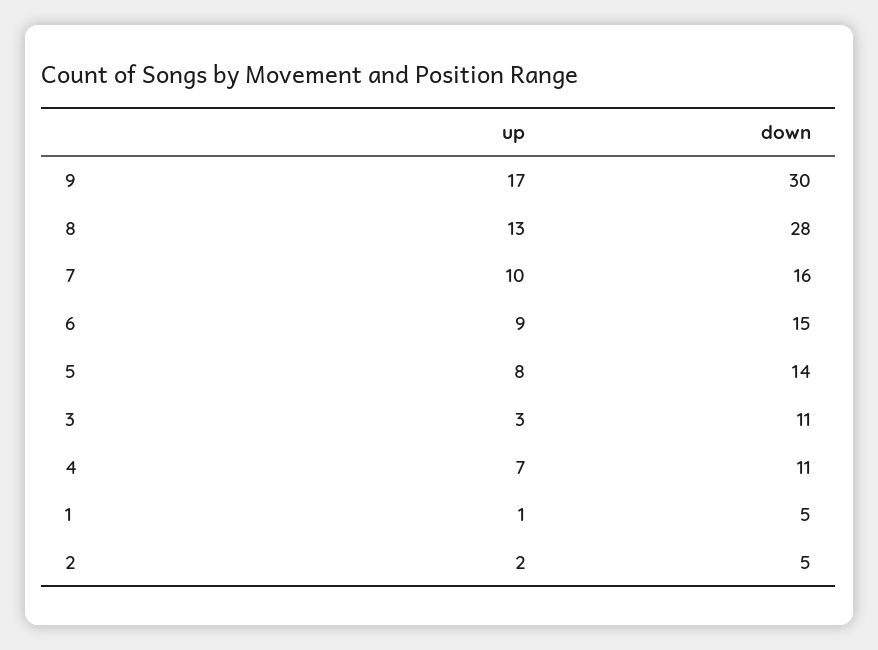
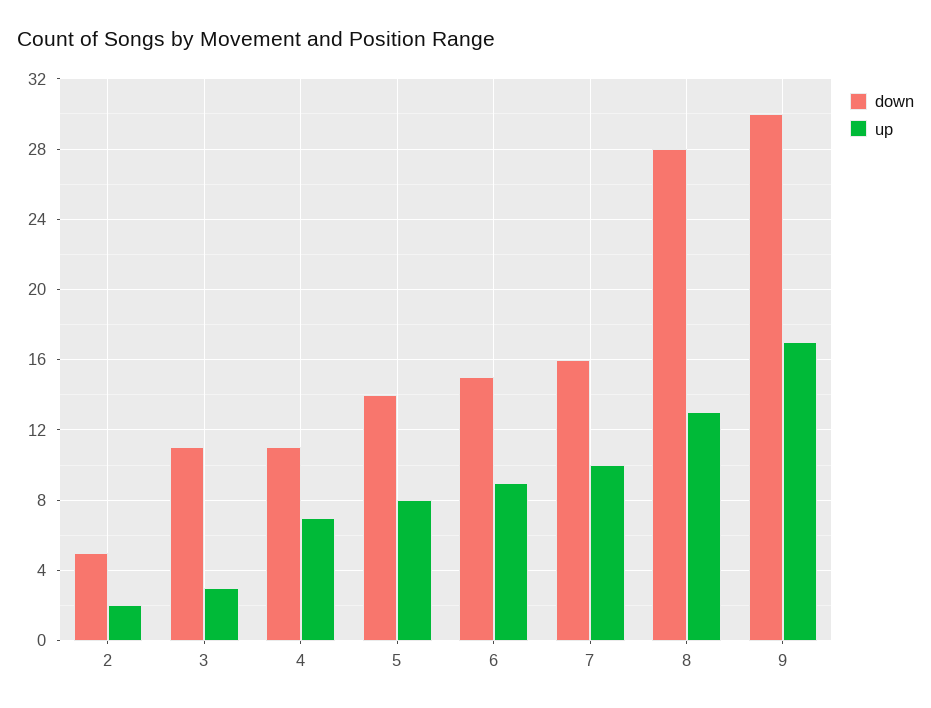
  {
    "up": {
      "9": 17,
      "8": 13,
      "7": 10,
      "6": 9,
      "5": 8,
      "3": 3,
      "4": 7,
-     "1": 1,
      "2": 2
    },
    "down": {
      "9": 30,
      "8": 28,
      "7": 16,
      "6": 15,
      "5": 14,
      "3": 11,
      "4": 11,
-     "1": 5,
      "2": 5
    }
  }

